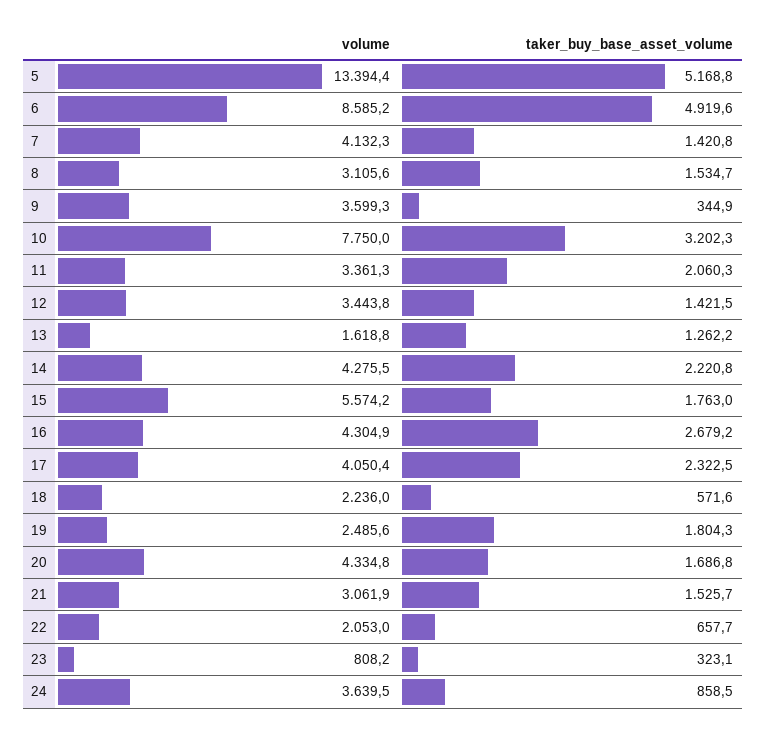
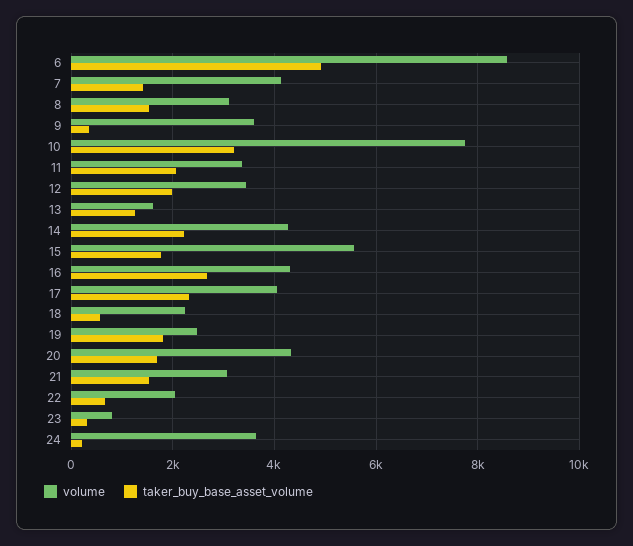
  {
    "volume": {
-     "5": 13394.4,
      "6": 8585.2,
      "7": 4132.3,
      "8": 3105.6,
      "9": 3599.3,
      "10": 7750,
      "11": 3361.3,
      "12": 3443.8,
      "13": 1618.8,
      "14": 4275.5,
      "15": 5574.2,
      "16": 4304.9,
      "17": 4050.4,
      "18": 2236,
      "19": 2485.6,
      "20": 4334.8,
      "21": 3061.9,
      "22": 2053,
      "23": 808.2,
      "24": 3639.5
    },
    "taker_buy_base_asset_volume": {
-     "5": 5168.8,
      "6": 4919.6,
      "7": 1420.8,
      "8": 1534.7,
      "9": 344.9,
      "10": 3202.3,
      "11": 2060.3,
-     "12": 1421.5,
+     "12": 2000,
      "13": 1262.2,
      "14": 2220.8,
      "15": 1763,
      "16": 2679.2,
      "17": 2322.5,
      "18": 571.6,
      "19": 1804.3,
      "20": 1686.8,
      "21": 1525.7,
      "22": 657.7,
      "23": 323.1,
-     "24": 858.5
+     "24": 200
    }
  }

